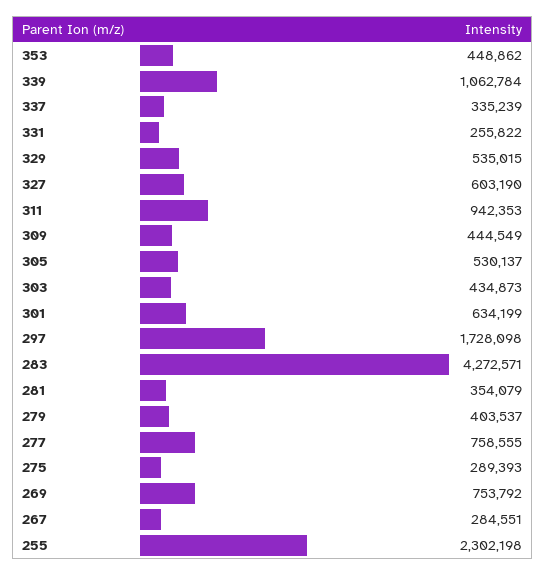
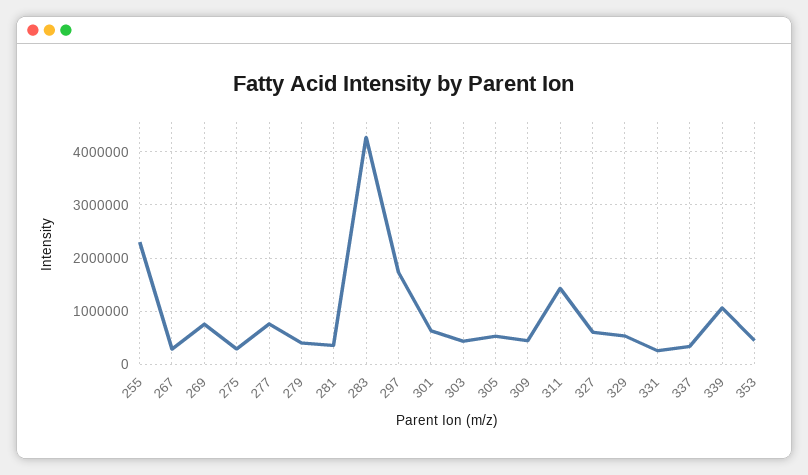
  {
    "353": 448862,
    "339": 1062784,
    "337": 335239,
    "331": 255822,
    "329": 535015,
    "327": 603190,
-   "311": 942353,
+   "311": 1400000,
    "309": 444549,
    "305": 530137,
    "303": 434873,
    "301": 634199,
    "297": 1728098,
    "283": 4272571,
    "281": 354079,
    "279": 403537,
    "277": 758555,
    "275": 289393,
    "269": 753792,
    "267": 284551,
    "255": 2302198
  }

